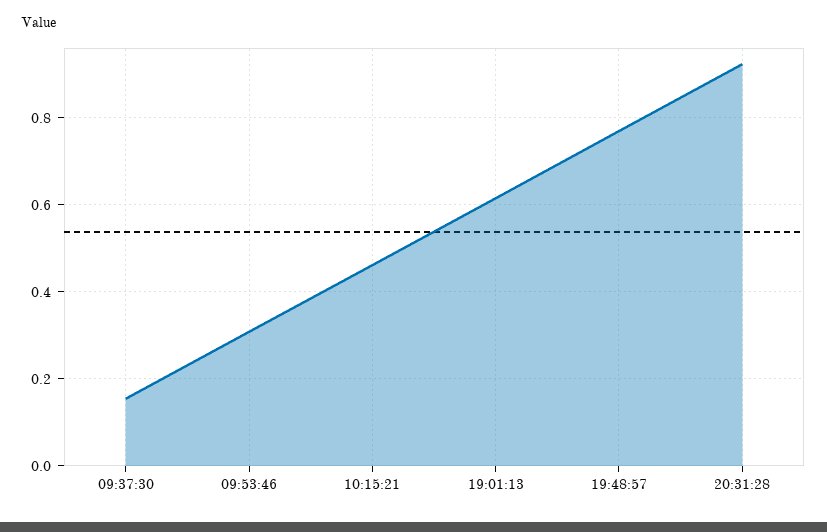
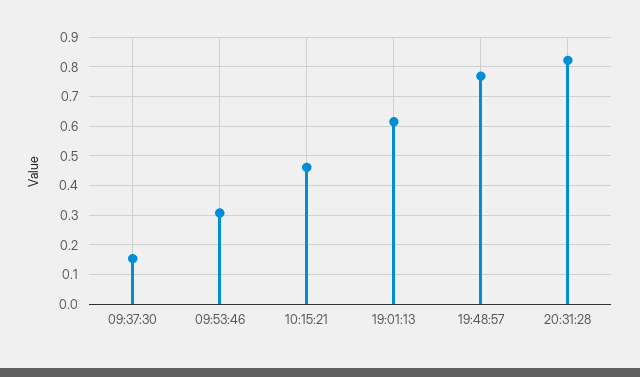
  {
    "09:37:30": 0.16,
    "09:53:46": 0.3,
    "10:15:21": 0.46,
    "19:01:13": 0.62,
    "19:48:57": 0.76,
-   "20:31:28": 0.92
+   "20:31:28": 0.825
  }

